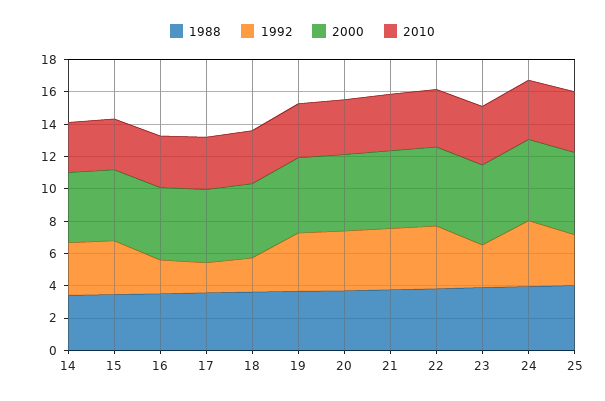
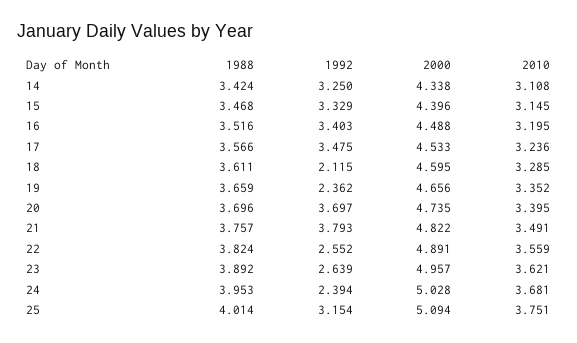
  {
    "1988": {
      "14": 3.424,
      "15": 3.468,
      "16": 3.516,
      "17": 3.566,
      "18": 3.611,
      "19": 3.659,
      "20": 3.696,
      "21": 3.757,
      "22": 3.824,
      "23": 3.892,
      "24": 3.953,
      "25": 4.014
    },
    "1992": {
      "14": 3.25,
      "15": 3.329,
-     "16": 2,
+     "16": 3.403,
-     "17": 2,
+     "17": 3.475,
      "18": 2.115,
-     "19": 3.5,
+     "19": 2.362,
      "20": 3.697,
      "21": 3.793,
-     "22": 4,
+     "22": 2.552,
      "23": 2.639,
-     "24": 4,
+     "24": 2.394,
      "25": 3.154
    },
    "2000": {
      "14": 4.338,
      "15": 4.396,
      "16": 4.488,
      "17": 4.533,
      "18": 4.595,
      "19": 4.656,
      "20": 4.735,
      "21": 4.822,
      "22": 4.891,
      "23": 4.957,
      "24": 5.028,
      "25": 5.094
    },
    "2010": {
      "14": 3.108,
      "15": 3.145,
      "16": 3.195,
      "17": 3.236,
      "18": 3.285,
      "19": 3.352,
      "20": 3.395,
      "21": 3.491,
      "22": 3.559,
      "23": 3.621,
      "24": 3.681,
      "25": 3.751
    }
  }

